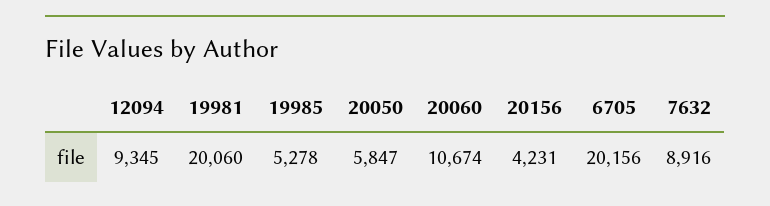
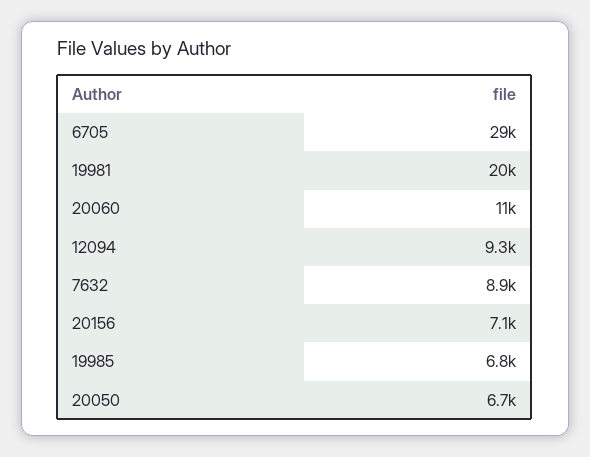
  {
    "12094": 9345,
    "19981": 20060,
-   "19985": 5278,
+   "19985": 6800,
-   "20050": 5847,
+   "20050": 6700,
    "20060": 10674,
-   "20156": 4231,
+   "20156": 7100,
-   "6705": 20156,
+   "6705": 29000,
    "7632": 8916
  }

